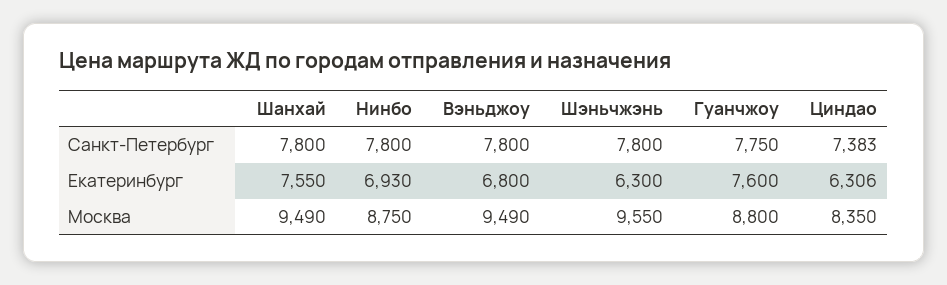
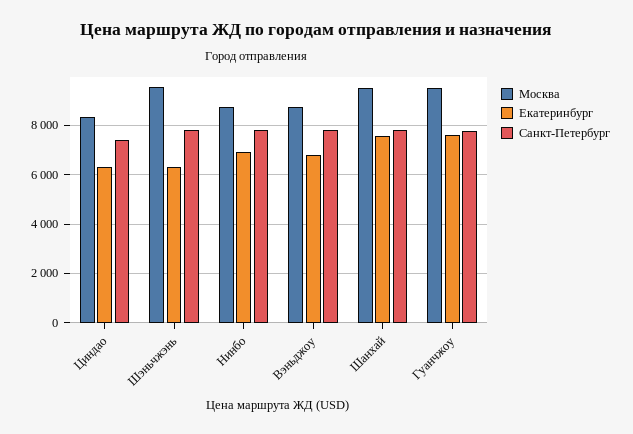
  {
    "Санкт-Петербург": {
      "Шанхай": 7800,
      "Нинбо": 7800,
      "Вэньджоу": 7800,
      "Шэньчжэнь": 7800,
      "Гуанчжоу": 7750,
      "Циндао": 7383
    },
    "Екатеринбург": {
      "Шанхай": 7550,
      "Нинбо": 6930,
      "Вэньджоу": 6800,
      "Шэньчжэнь": 6300,
      "Гуанчжоу": 7600,
      "Циндао": 6306
    },
    "Москва": {
      "Шанхай": 9490,
      "Нинбо": 8750,
-     "Вэньджоу": 9490,
+     "Вэньджоу": 8750,
      "Шэньчжэнь": 9550,
-     "Гуанчжоу": 8800,
+     "Гуанчжоу": 9500,
      "Циндао": 8350
    }
  }

